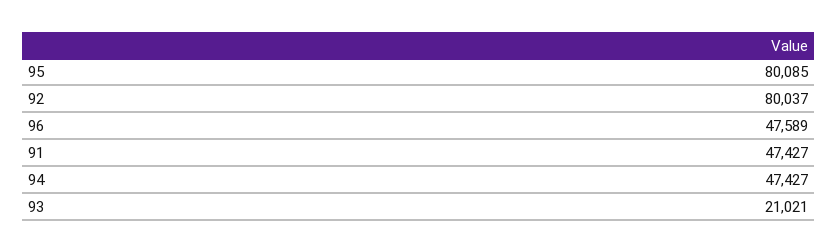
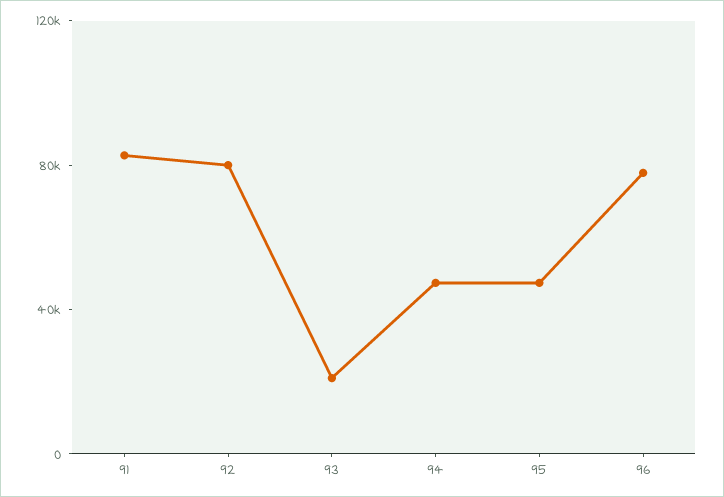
  {
-   "95": 80085,
+   "95": 50000,
    "92": 80037,
-   "96": 47589,
+   "96": 80000,
-   "91": 47427,
+   "91": 80000,
    "94": 47427,
    "93": 21021
  }

